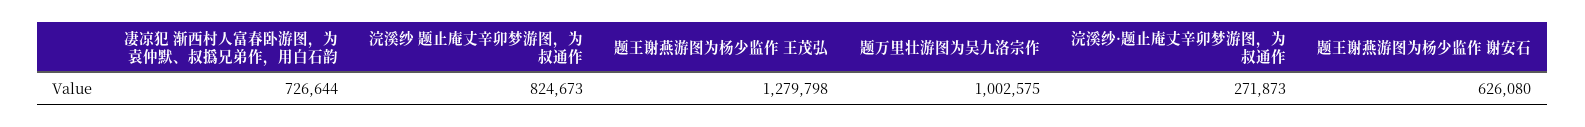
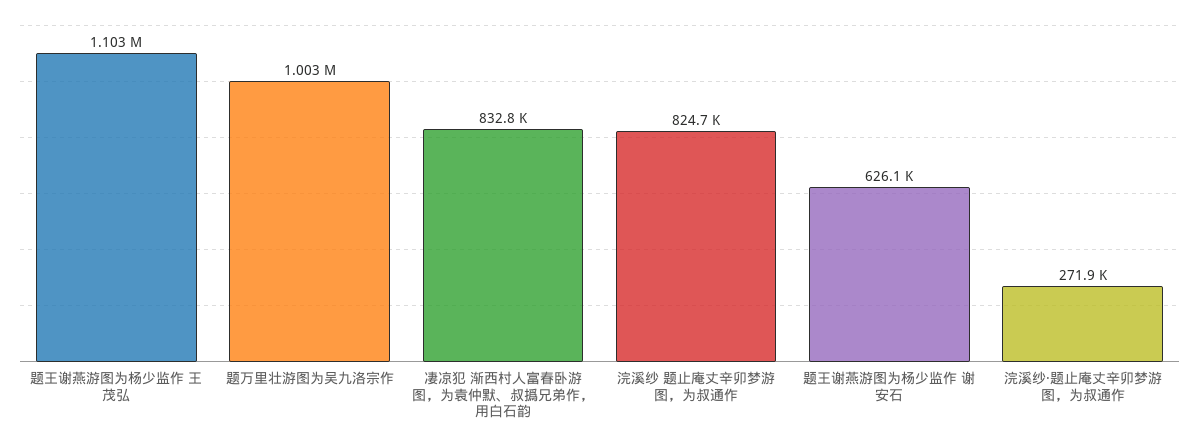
  {
-   "凄凉犯 渐西村人富春卧游图，为袁仲默、叔撝兄弟作，用白石韵": 726644,
+   "凄凉犯 渐西村人富春卧游图，为袁仲默、叔撝兄弟作，用白石韵": 832800,
    "浣溪纱 题止庵丈辛卯梦游图，为叔通作": 824673,
-   "题王谢燕游图为杨少监作 王茂弘": 1279798,
+   "题王谢燕游图为杨少监作 王茂弘": 1103000,
    "题万里壮游图为吴九洛宗作": 1002575,
    "浣溪纱·题止庵丈辛卯梦游图，为叔通作": 271873,
    "题王谢燕游图为杨少监作 谢安石": 626080
  }

